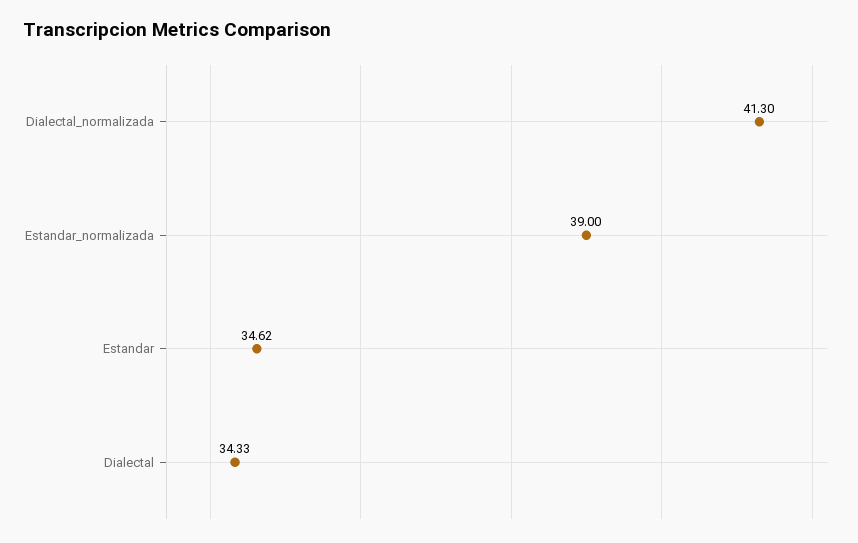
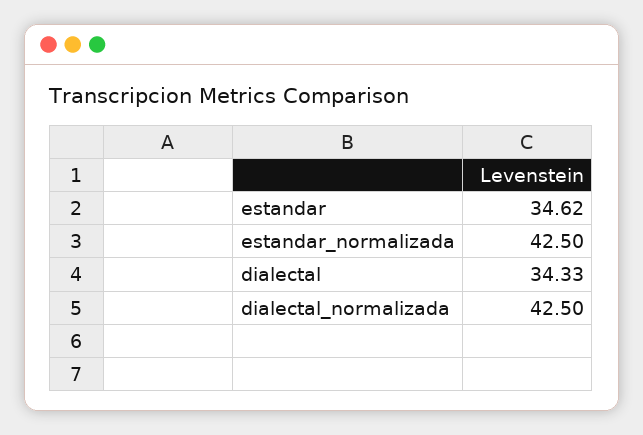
  {
-   "Dialectal_normalizada": 41.3,
+   "Dialectal_normalizada": 42.5,
-   "Estandar_normalizada": 39,
+   "Estandar_normalizada": 42.5,
    "Estandar": 34.62,
    "Dialectal": 34.33
  }

